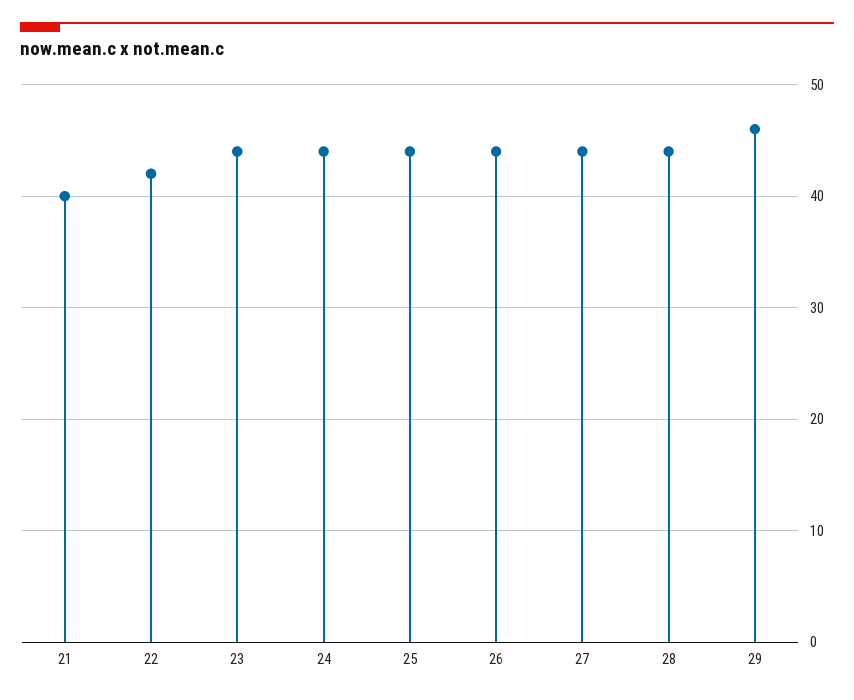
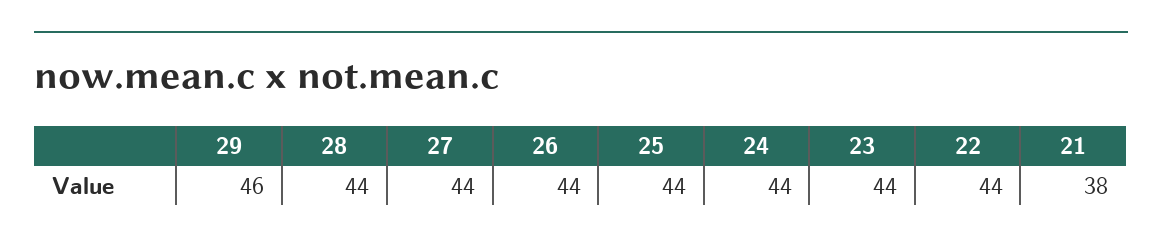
  {
-   "21": 40,
+   "21": 38,
-   "22": 42,
+   "22": 44,
    "23": 44,
    "24": 44,
    "25": 44,
    "26": 44,
    "27": 44,
    "28": 44,
    "29": 46
  }

